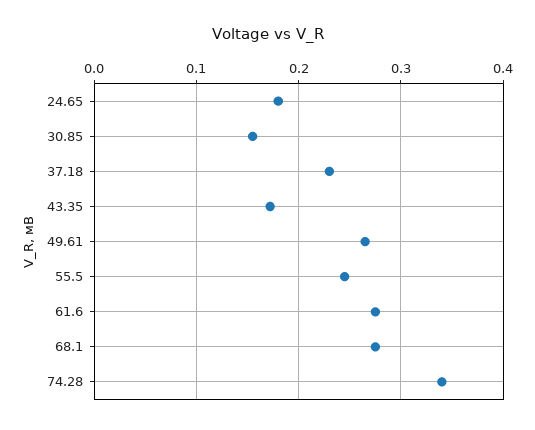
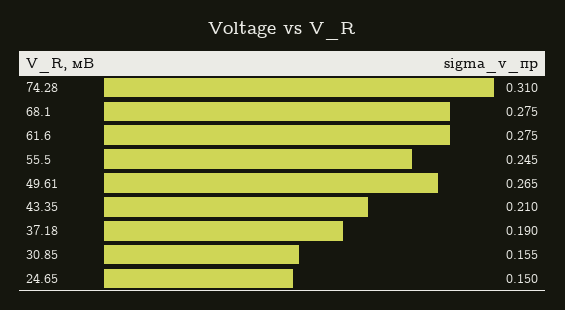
  {
-   "24.65": 0.18,
+   "24.65": 0.15,
    "30.85": 0.155,
-   "37.18": 0.23,
+   "37.18": 0.19,
-   "43.35": 0.17,
+   "43.35": 0.21,
    "49.61": 0.265,
    "55.5": 0.245,
    "61.6": 0.275,
    "68.1": 0.275,
-   "74.28": 0.34
+   "74.28": 0.31
  }

